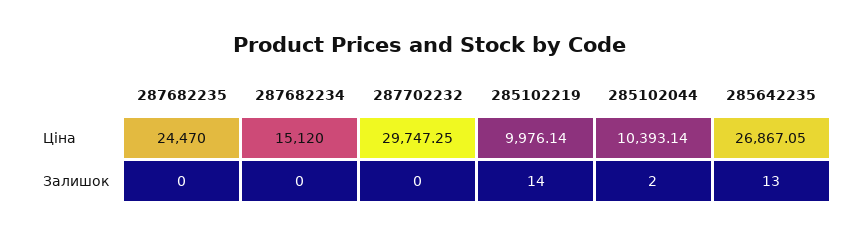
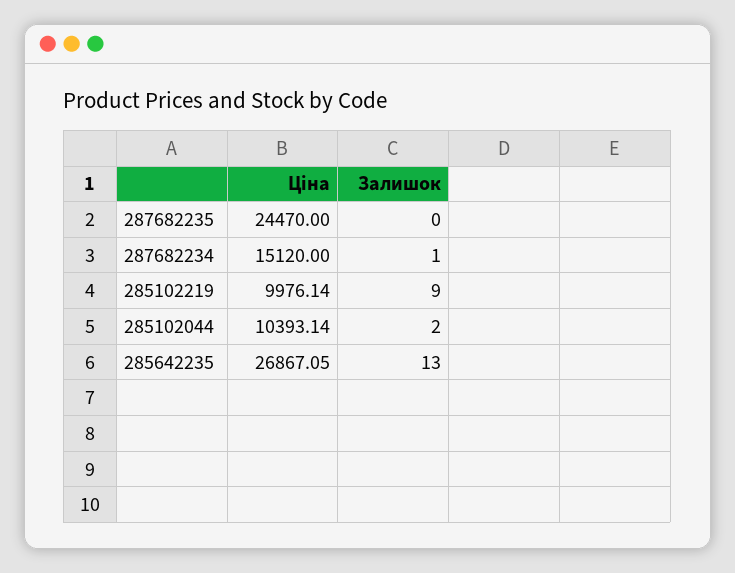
  {
    "287682235": {
      "Ціна": 24470,
      "Залишок": 0
    },
    "287682234": {
      "Ціна": 15120,
-     "Залишок": 0
+     "Залишок": 1
    },
-   "287702232": {
-     "Ціна": 29747.25,
-     "Залишок": 0
-   },
    "285102219": {
      "Ціна": 9976.14,
-     "Залишок": 14
+     "Залишок": 9
    },
    "285102044": {
      "Ціна": 10393.14,
      "Залишок": 2
    },
    "285642235": {
      "Ціна": 26867.05,
      "Залишок": 13
    }
  }

